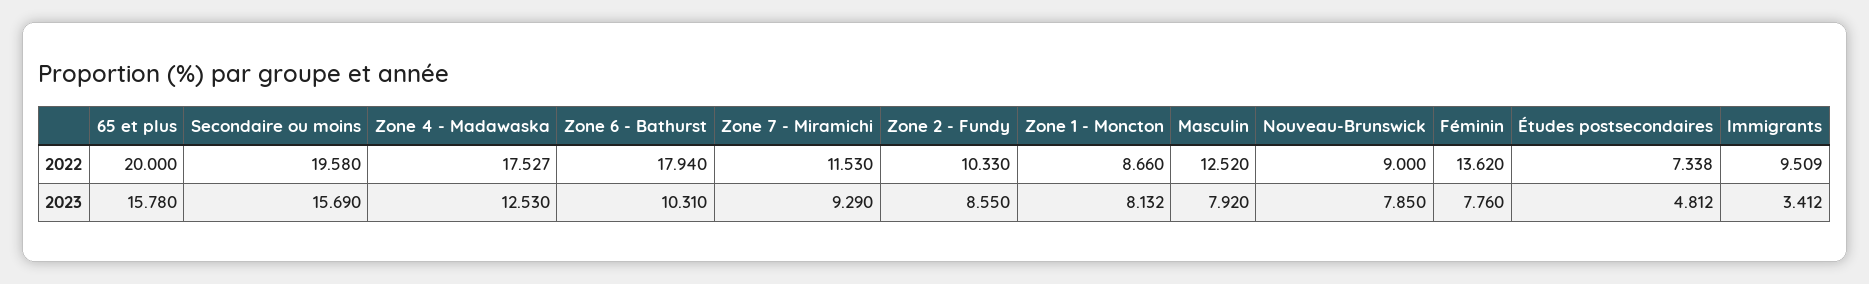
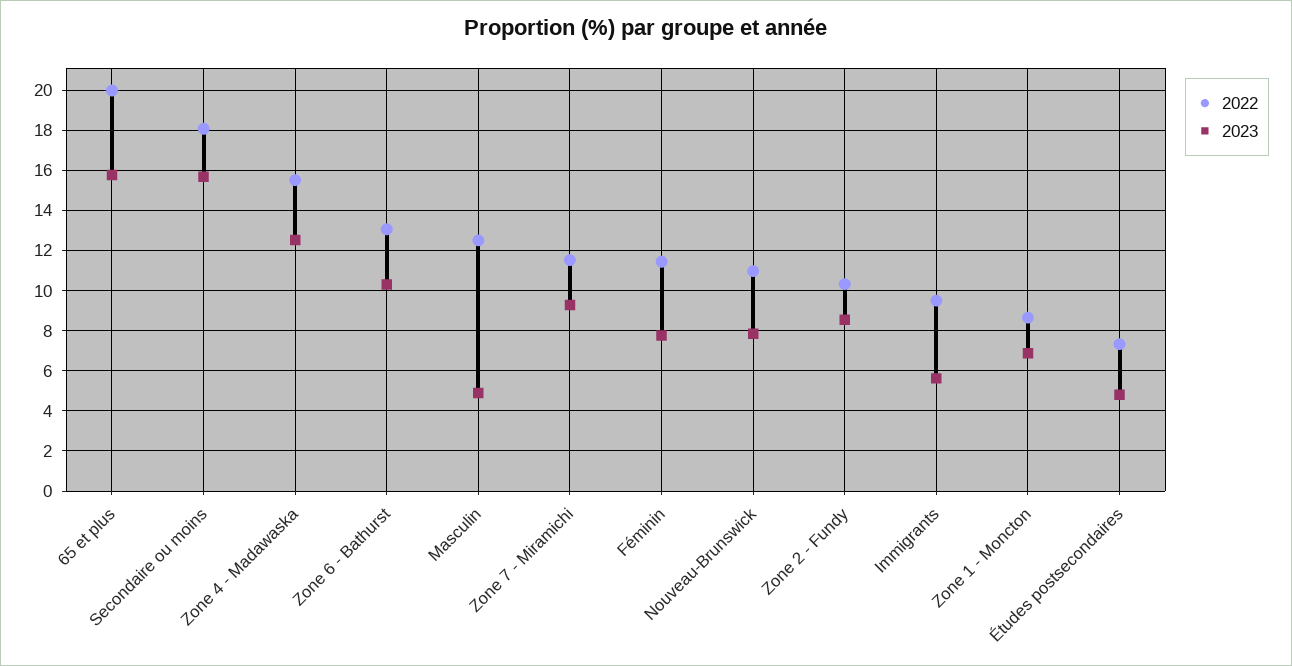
  {
    "2022": {
      "65 et plus": 20,
-     "Secondaire ou moins": 19.58,
+     "Secondaire ou moins": 18,
-     "Zone 4 - Madawaska": 17.527,
+     "Zone 4 - Madawaska": 15.5,
-     "Zone 6 - Bathurst": 17.94,
+     "Zone 6 - Bathurst": 13,
      "Zone 7 - Miramichi": 11.53,
      "Zone 2 - Fundy": 10.33,
      "Zone 1 - Moncton": 8.66,
      "Masculin": 12.52,
-     "Nouveau-Brunswick": 9,
+     "Nouveau-Brunswick": 11,
-     "Féminin": 13.62,
+     "Féminin": 11.5,
      "Études postsecondaires": 7.338,
      "Immigrants": 9.509
    },
    "2023": {
      "65 et plus": 15.78,
      "Secondaire ou moins": 15.69,
      "Zone 4 - Madawaska": 12.53,
      "Zone 6 - Bathurst": 10.31,
      "Zone 7 - Miramichi": 9.29,
      "Zone 2 - Fundy": 8.55,
-     "Zone 1 - Moncton": 8.132,
+     "Zone 1 - Moncton": 7,
-     "Masculin": 7.92,
+     "Masculin": 5,
      "Nouveau-Brunswick": 7.85,
      "Féminin": 7.76,
      "Études postsecondaires": 4.812,
-     "Immigrants": 3.412
+     "Immigrants": 5.5
    }
  }

